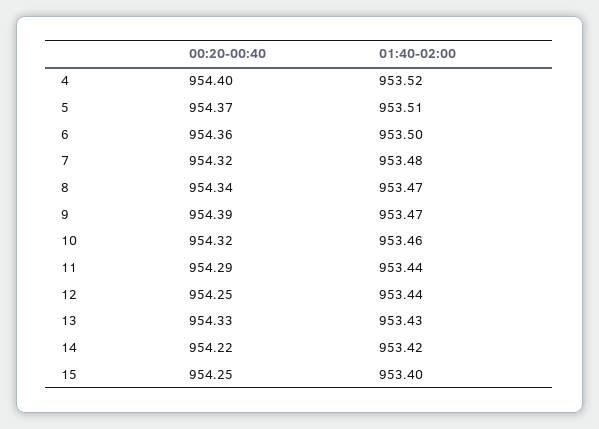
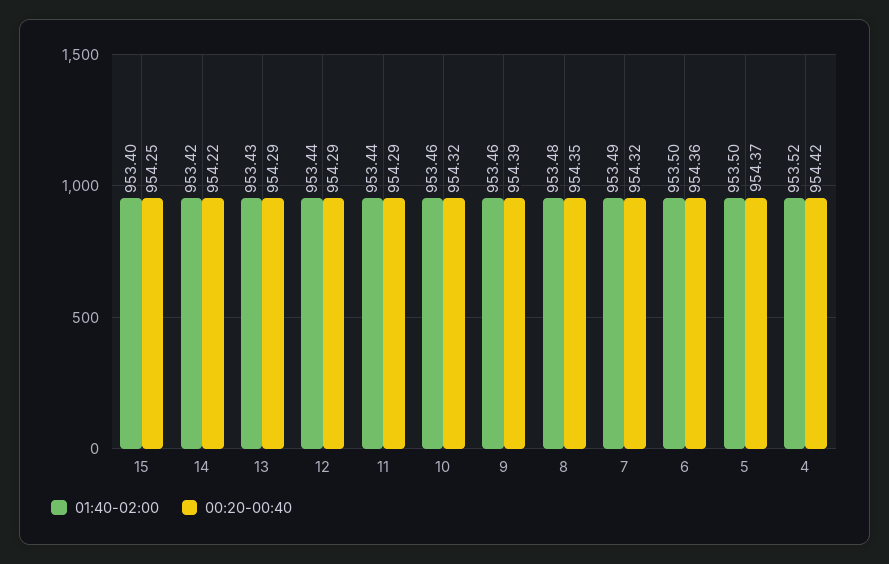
  {
    "00:20-00:40": {
-     "4": 954.4,
+     "4": 954.42,
      "5": 954.37,
      "6": 954.36,
      "7": 954.32,
-     "8": 954.34,
+     "8": 954.35,
      "9": 954.39,
      "10": 954.32,
      "11": 954.29,
-     "12": 954.25,
+     "12": 954.29,
-     "13": 954.33,
+     "13": 954.29,
      "14": 954.22,
      "15": 954.25
    },
    "01:40-02:00": {
      "4": 953.52,
-     "5": 953.51,
+     "5": 953.5,
      "6": 953.5,
-     "7": 953.48,
+     "7": 953.49,
-     "8": 953.47,
+     "8": 953.48,
-     "9": 953.47,
+     "9": 953.46,
      "10": 953.46,
      "11": 953.44,
      "12": 953.44,
      "13": 953.43,
      "14": 953.42,
      "15": 953.4
    }
  }

